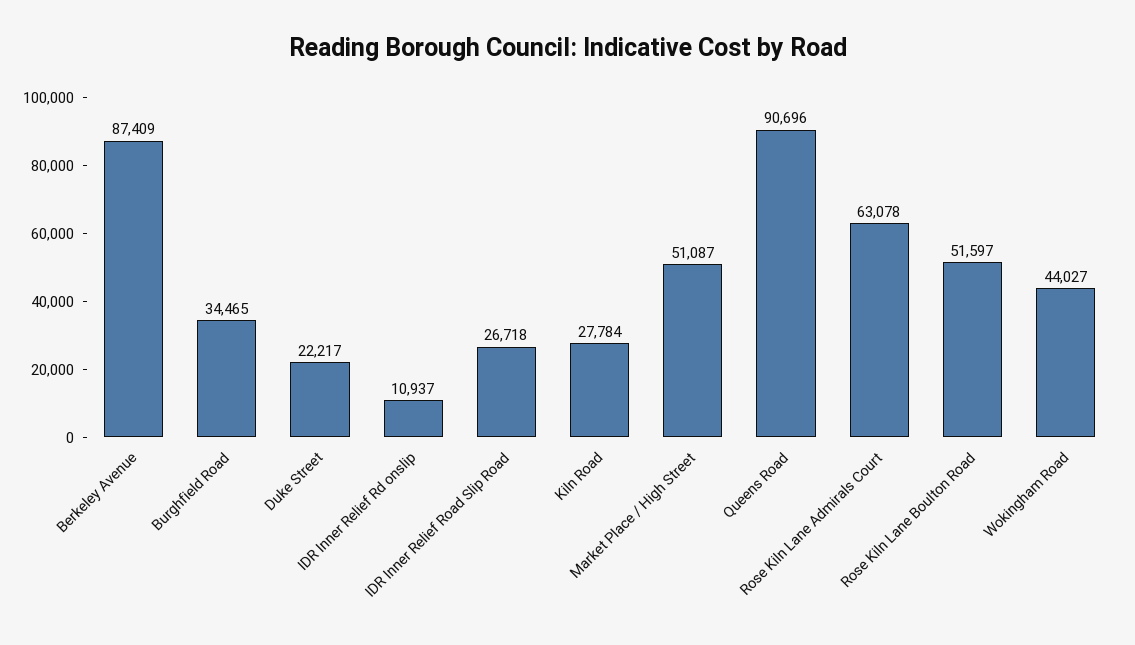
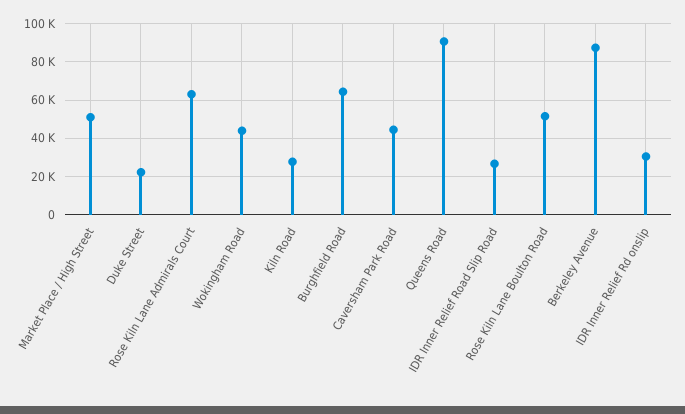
  {
    "Berkeley Avenue": 87409,
-   "Burghfield Road": 34465,
+   "Burghfield Road": 65000,
    "Duke Street": 22217,
-   "IDR Inner Relief Rd onslip": 10937,
+   "IDR Inner Relief Rd onslip": 30000,
    "IDR Inner Relief Road Slip Road": 26718,
    "Kiln Road": 27784,
    "Market Place / High Street": 51087,
    "Queens Road": 90696,
    "Rose Kiln Lane Admirals Court": 63078,
    "Rose Kiln Lane Boulton Road": 51597,
-   "Wokingham Road": 44027
+   "Wokingham Road": 44027,
+   "Caversham Park Road": 45000
  }

